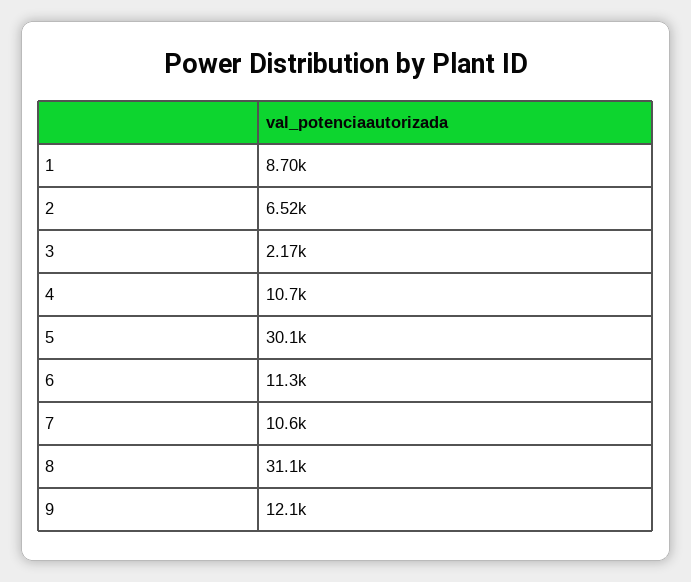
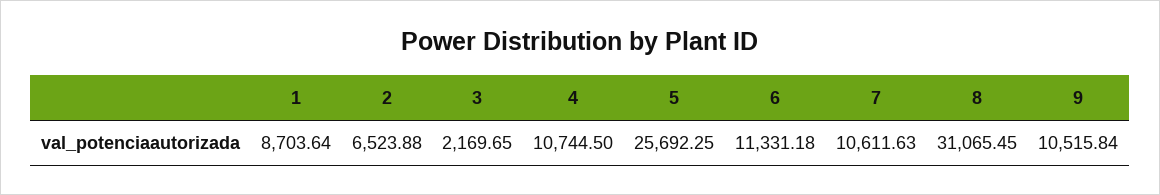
  {
    "1": 8703.64,
    "2": 6523.88,
    "3": 2169.65,
    "4": 10744.5,
-   "5": 30100,
+   "5": 25692.25,
    "6": 11331.18,
    "7": 10611.63,
    "8": 31065.45,
-   "9": 12100
+   "9": 10515.84
  }

